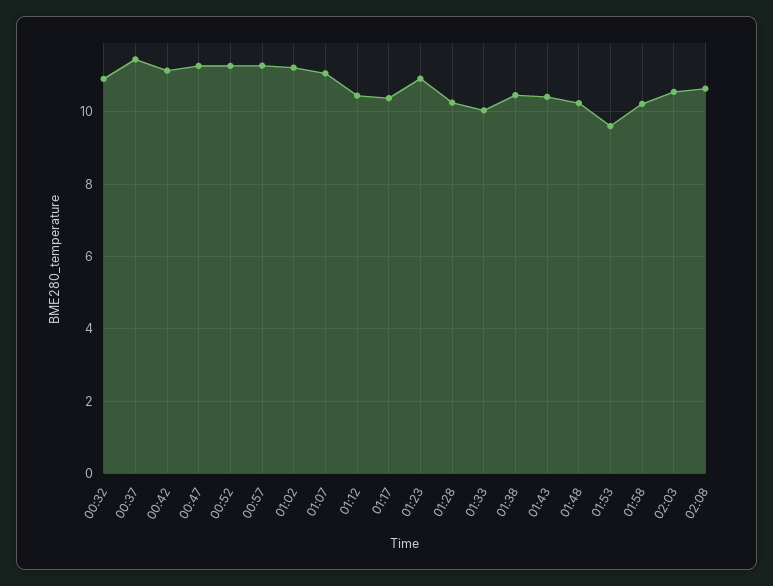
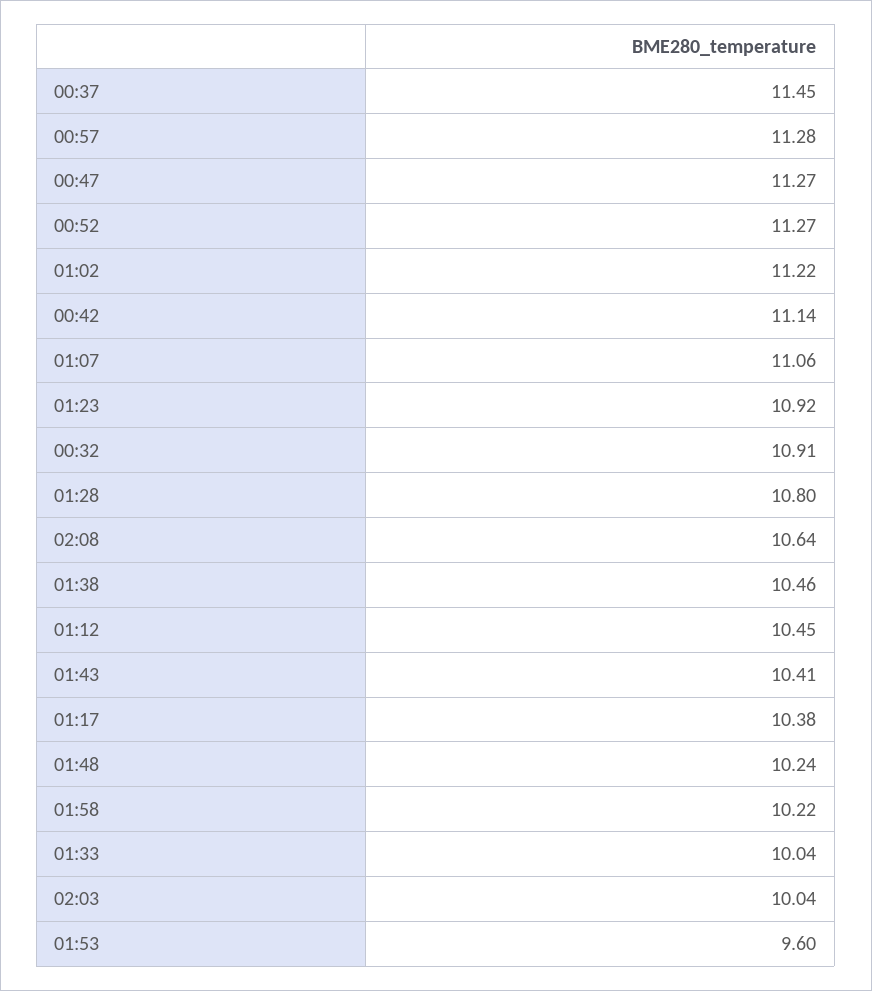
  {
    "00:32": 10.91,
    "00:37": 11.45,
    "00:42": 11.14,
    "00:47": 11.27,
    "00:52": 11.27,
    "00:57": 11.28,
    "01:02": 11.22,
    "01:07": 11.06,
    "01:12": 10.45,
    "01:17": 10.38,
    "01:23": 10.92,
-   "01:28": 10.2,
+   "01:28": 10.8,
    "01:33": 10.04,
    "01:38": 10.46,
    "01:43": 10.41,
    "01:48": 10.24,
    "01:53": 9.6,
    "01:58": 10.22,
-   "02:03": 10.6,
+   "02:03": 10.04,
    "02:08": 10.64
  }

